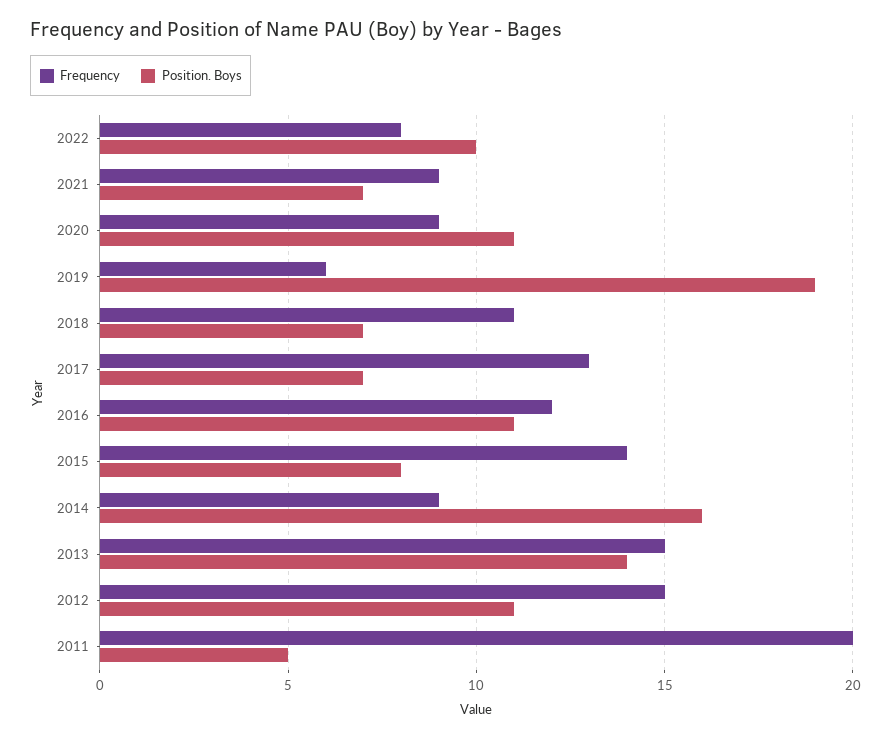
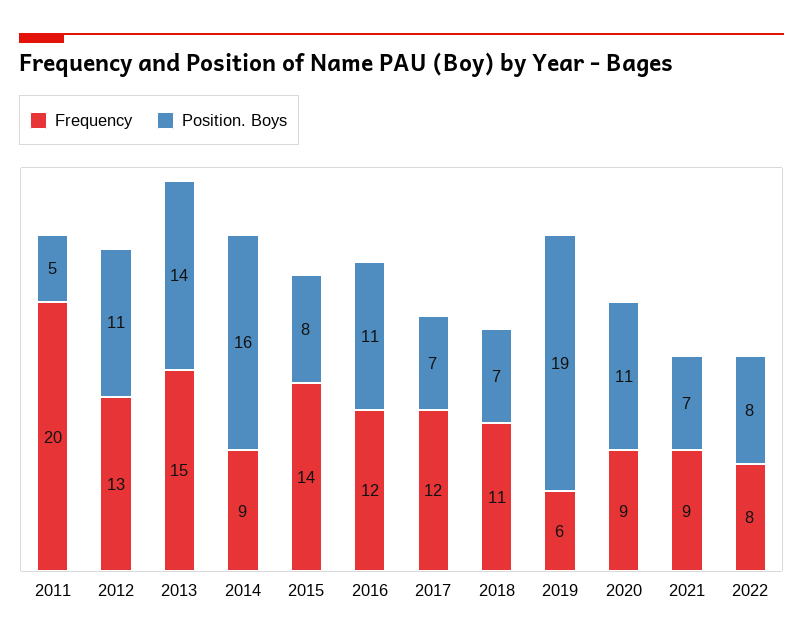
  {
    "Frequency": {
      "2022": 8,
      "2021": 9,
      "2020": 9,
      "2019": 6,
      "2018": 11,
-     "2017": 13,
+     "2017": 12,
      "2016": 12,
      "2015": 14,
      "2014": 9,
      "2013": 15,
-     "2012": 15,
+     "2012": 13,
      "2011": 20
    },
    "Position. Boys": {
-     "2022": 10,
+     "2022": 8,
      "2021": 7,
      "2020": 11,
      "2019": 19,
      "2018": 7,
      "2017": 7,
      "2016": 11,
      "2015": 8,
      "2014": 16,
      "2013": 14,
      "2012": 11,
      "2011": 5
    }
  }

